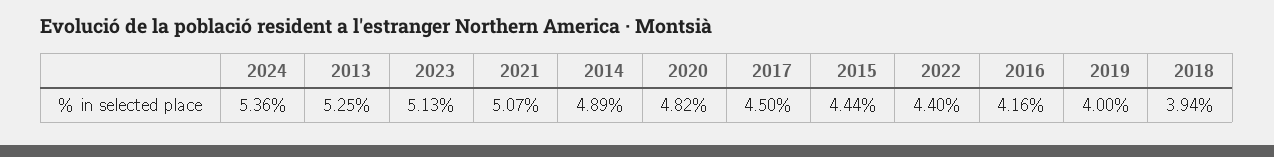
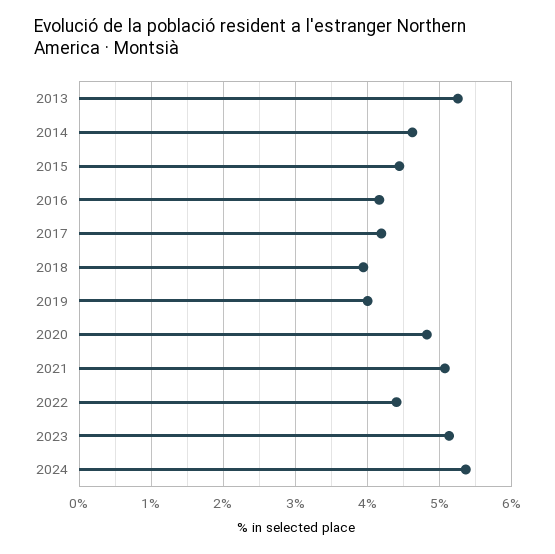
  {
    "2024": 5.36,
    "2013": 5.25,
    "2023": 5.13,
    "2021": 5.07,
-   "2014": 4.89,
+   "2014": 4.6,
    "2020": 4.82,
-   "2017": 4.5,
+   "2017": 4.2,
    "2015": 4.44,
    "2022": 4.4,
    "2016": 4.16,
    "2019": 4,
    "2018": 3.94
  }

